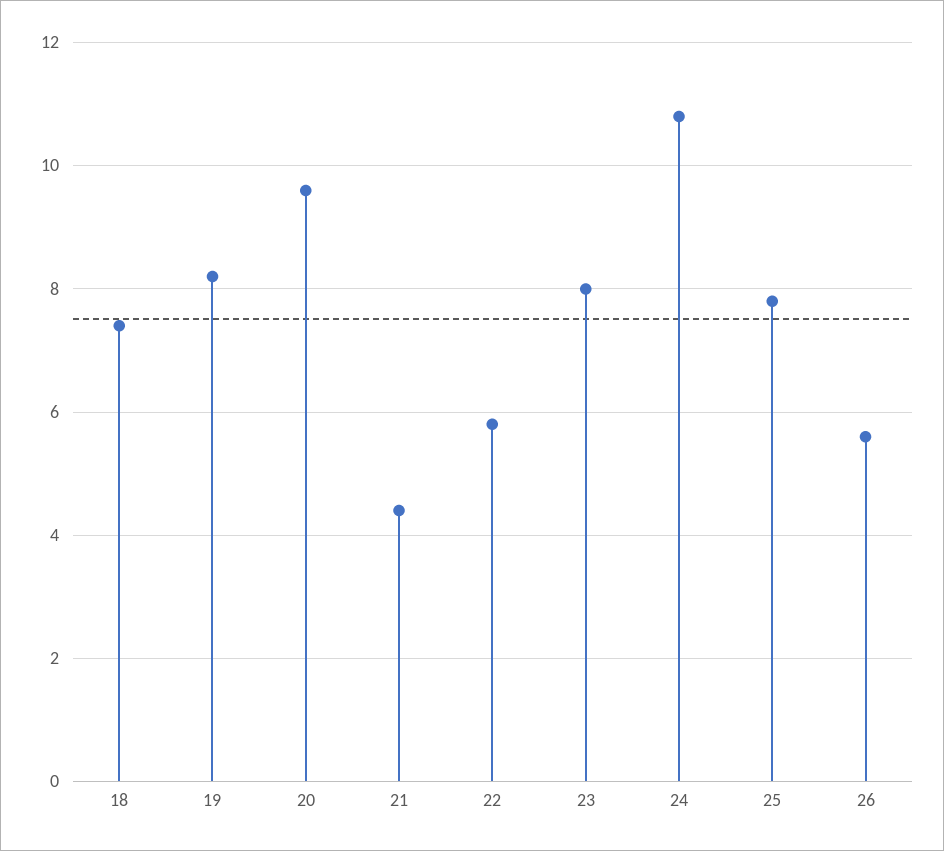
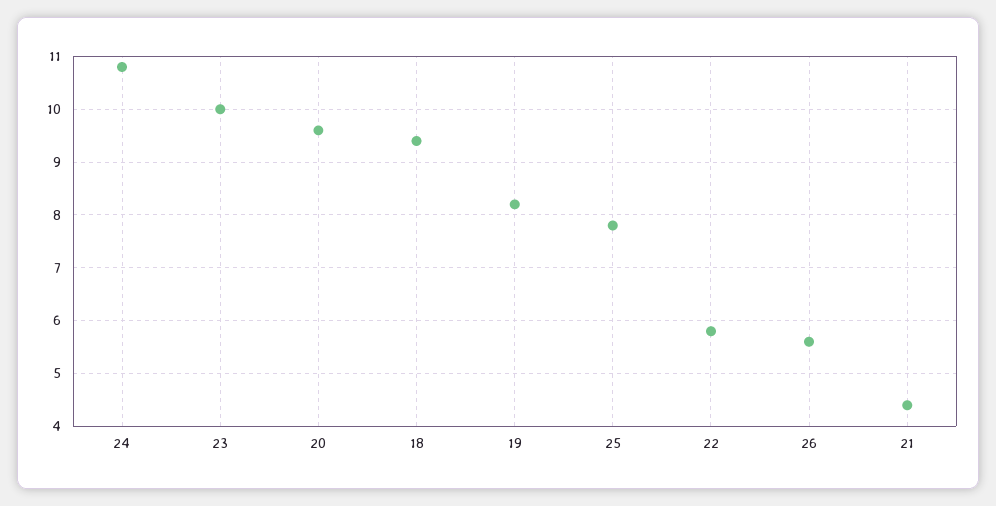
  {
-   "18": 7.5,
+   "18": 9.5,
    "19": 8,
    "20": 9.5,
    "21": 4.5,
    "22": 6,
-   "23": 8,
+   "23": 10,
    "24": 11,
    "25": 8,
    "26": 5.5
  }

